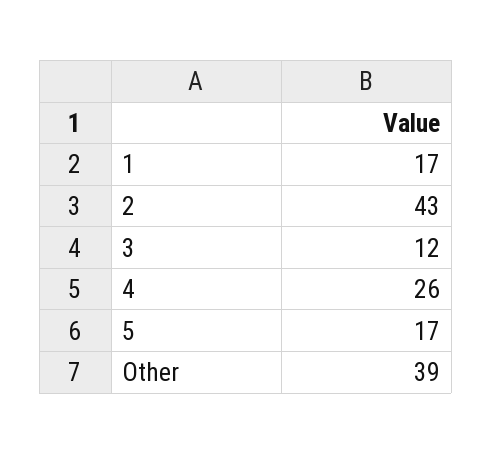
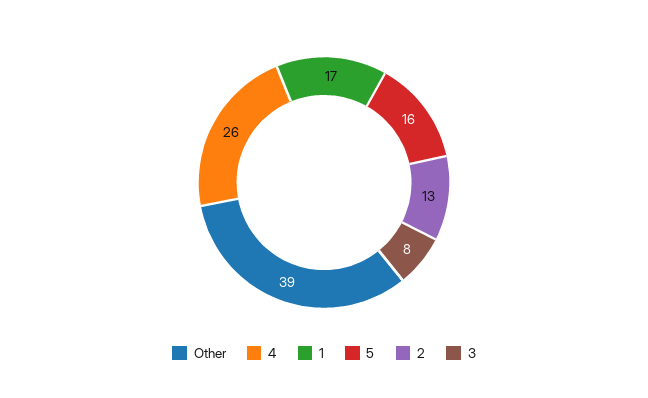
  {
    "1": 17,
-   "2": 43,
+   "2": 13,
-   "3": 12,
+   "3": 8,
    "4": 26,
-   "5": 17,
+   "5": 16,
    "Other": 39
  }

